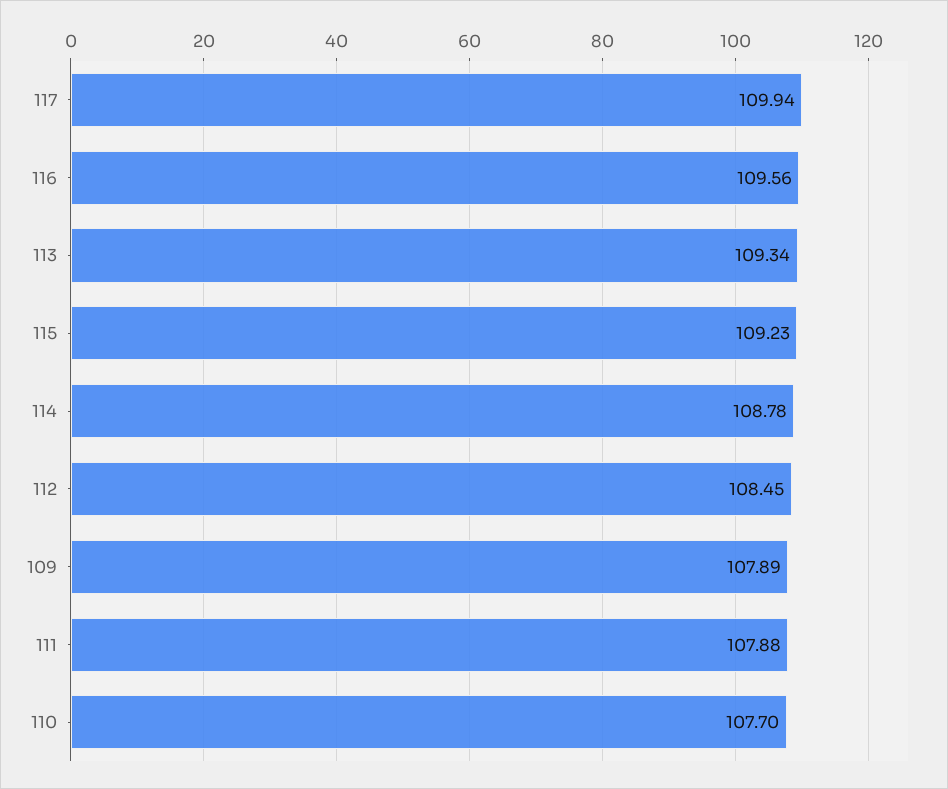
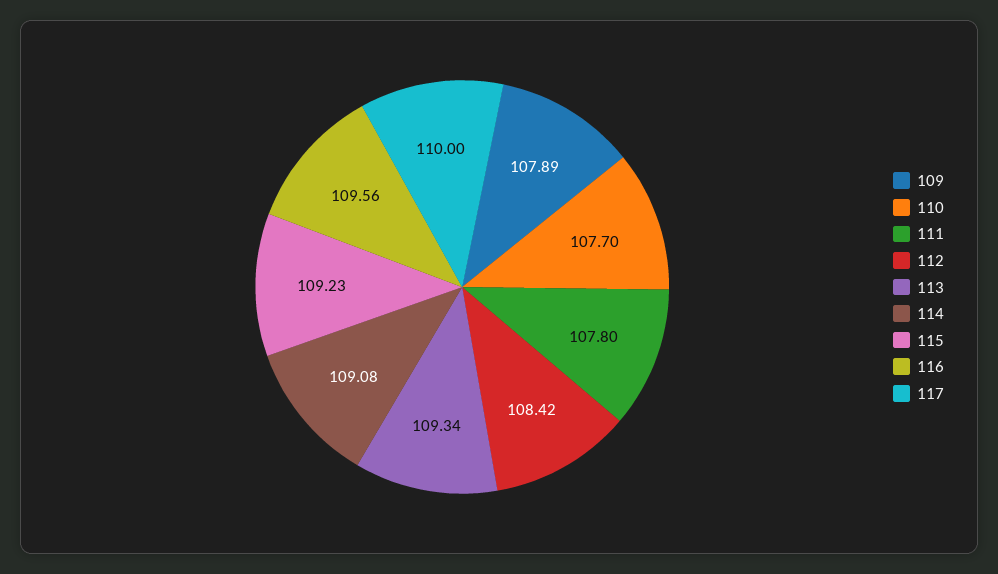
  {
-   "117": 109.94,
+   "117": 110,
    "116": 109.56,
    "113": 109.34,
    "115": 109.23,
-   "114": 108.78,
+   "114": 109.08,
-   "112": 108.45,
+   "112": 108.42,
    "109": 107.89,
-   "111": 107.88,
+   "111": 107.8,
    "110": 107.7
  }

